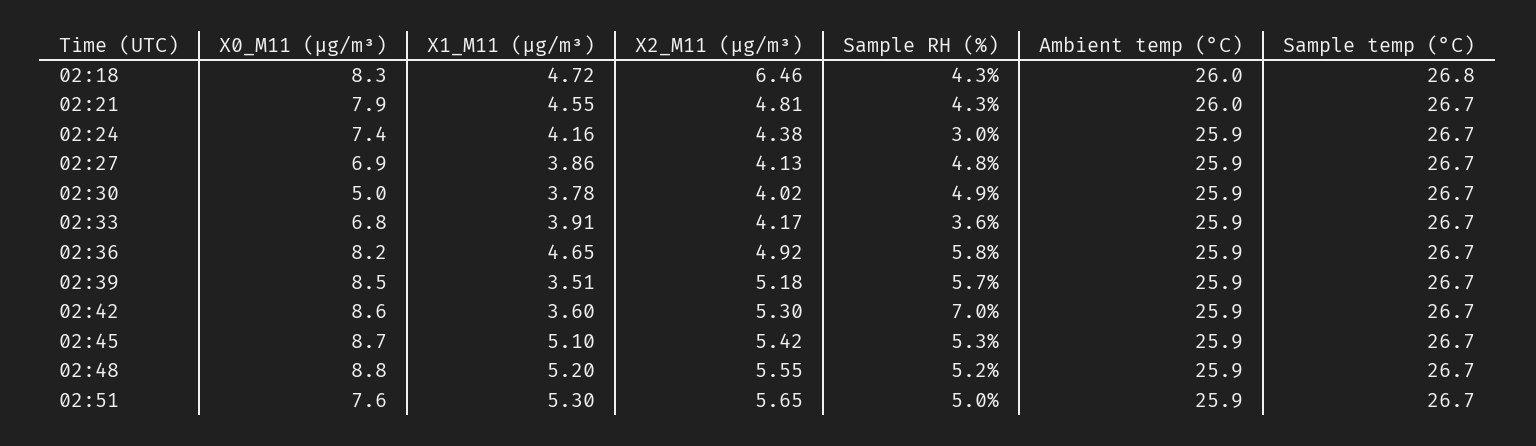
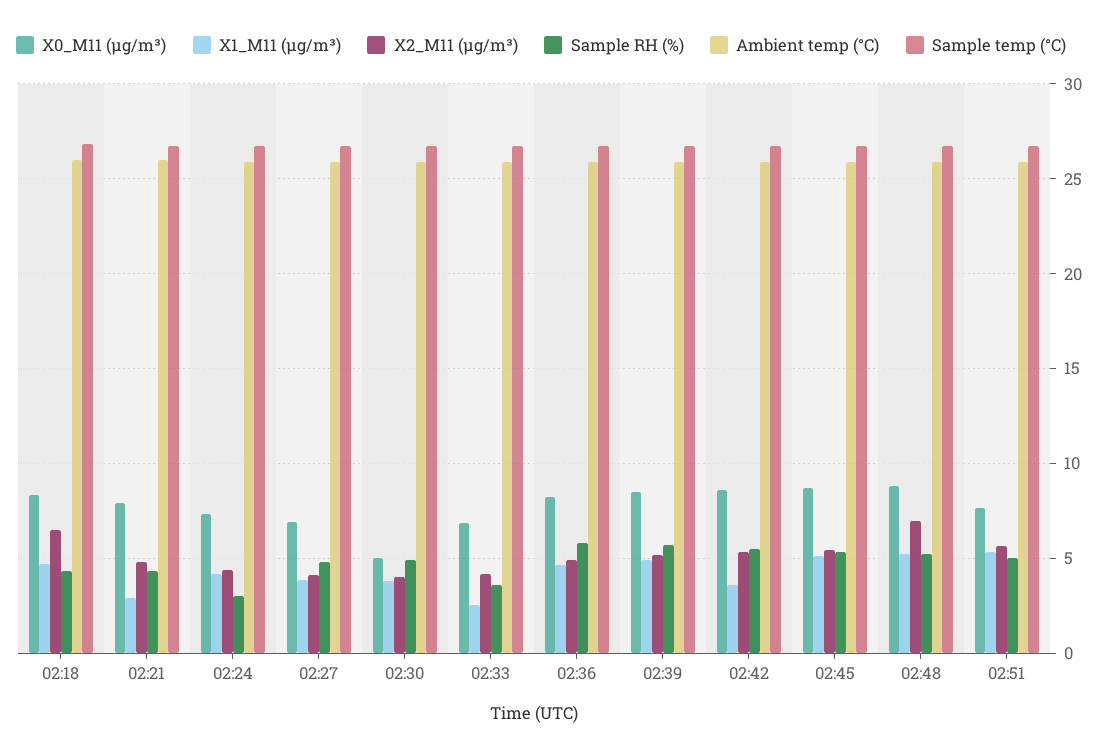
  {
    "X0_M11 (μg/m³)": {
      "02:18": 8.3,
      "02:21": 7.9,
      "02:24": 7.4,
      "02:27": 6.9,
      "02:30": 5,
      "02:33": 6.8,
      "02:36": 8.2,
      "02:39": 8.5,
      "02:42": 8.6,
      "02:45": 8.7,
      "02:48": 8.8,
      "02:51": 7.6
    },
    "X1_M11 (μg/m³)": {
      "02:18": 4.72,
-     "02:21": 4.55,
+     "02:21": 3,
      "02:24": 4.16,
      "02:27": 3.86,
      "02:30": 3.78,
-     "02:33": 3.91,
+     "02:33": 2.5,
      "02:36": 4.65,
-     "02:39": 3.51,
+     "02:39": 5,
      "02:42": 3.6,
      "02:45": 5.1,
      "02:48": 5.2,
      "02:51": 5.3
    },
    "X2_M11 (μg/m³)": {
      "02:18": 6.46,
      "02:21": 4.81,
      "02:24": 4.38,
      "02:27": 4.13,
      "02:30": 4.02,
      "02:33": 4.17,
      "02:36": 4.92,
      "02:39": 5.18,
      "02:42": 5.3,
      "02:45": 5.42,
-     "02:48": 5.55,
+     "02:48": 7,
      "02:51": 5.65
    },
    "Sample RH (%)": {
      "02:18": 4.3,
      "02:21": 4.3,
      "02:24": 3,
      "02:27": 4.8,
      "02:30": 4.9,
      "02:33": 3.6,
      "02:36": 5.8,
      "02:39": 5.7,
-     "02:42": 7,
+     "02:42": 5.5,
      "02:45": 5.3,
      "02:48": 5.2,
      "02:51": 5
    },
    "Ambient temp (°C)": {
      "02:18": 26,
      "02:21": 26,
      "02:24": 25.9,
      "02:27": 25.9,
      "02:30": 25.9,
      "02:33": 25.9,
      "02:36": 25.9,
      "02:39": 25.9,
      "02:42": 25.9,
      "02:45": 25.9,
      "02:48": 25.9,
      "02:51": 25.9
    },
    "Sample temp (°C)": {
      "02:18": 26.8,
      "02:21": 26.7,
      "02:24": 26.7,
      "02:27": 26.7,
      "02:30": 26.7,
      "02:33": 26.7,
      "02:36": 26.7,
      "02:39": 26.7,
      "02:42": 26.7,
      "02:45": 26.7,
      "02:48": 26.7,
      "02:51": 26.7
    }
  }

